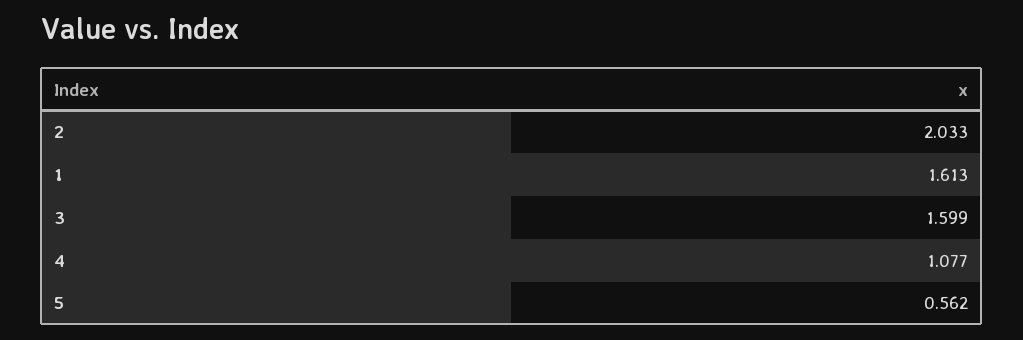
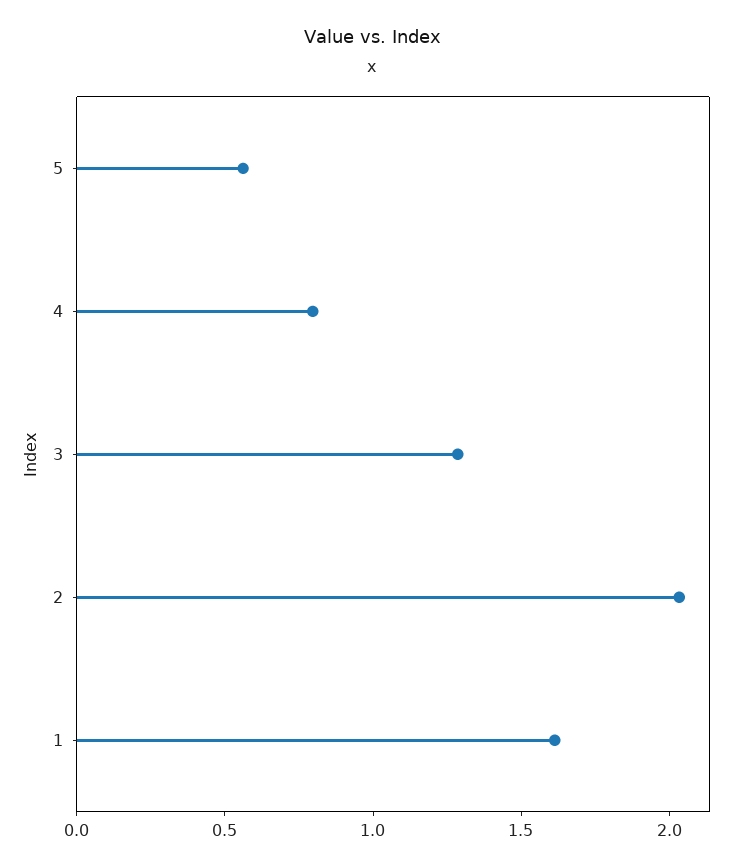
  {
    "2": 2.033,
    "1": 1.613,
-   "3": 1.599,
+   "3": 1.3,
-   "4": 1.077,
+   "4": 0.8,
    "5": 0.562
  }

